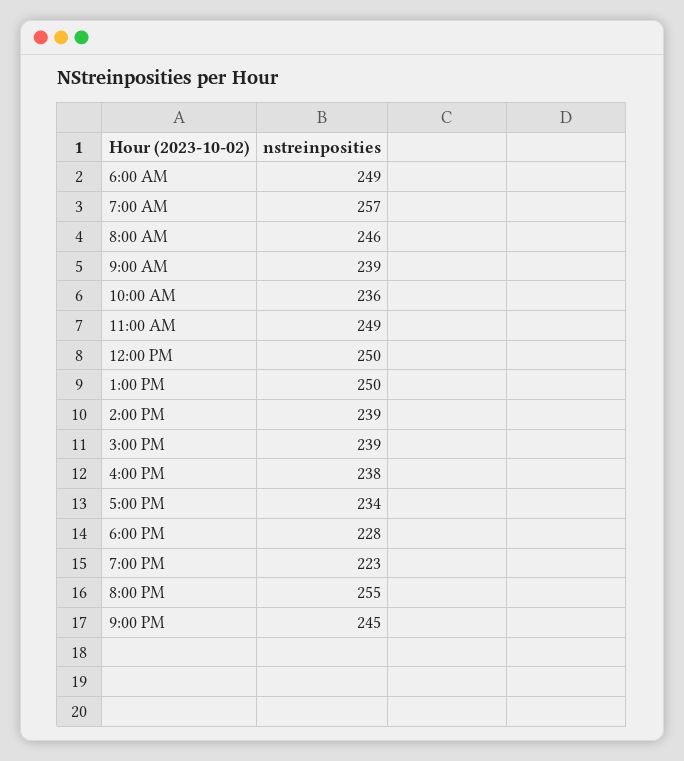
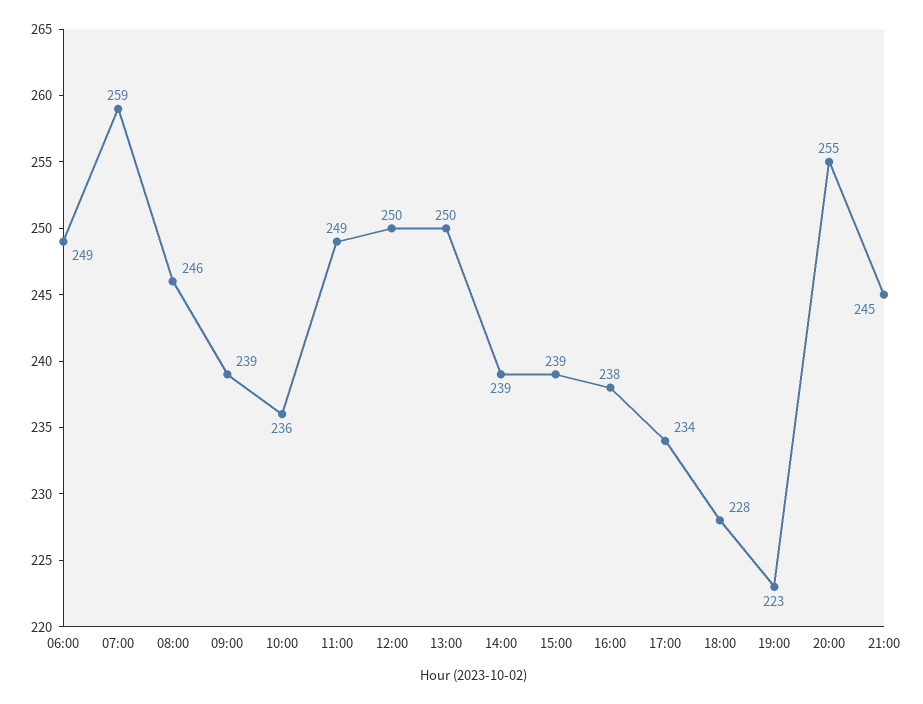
  {
    "6:00 AM": 249,
-   "7:00 AM": 257,
+   "7:00 AM": 259,
    "8:00 AM": 246,
    "9:00 AM": 239,
    "10:00 AM": 236,
    "11:00 AM": 249,
    "12:00 PM": 250,
    "1:00 PM": 250,
    "2:00 PM": 239,
    "3:00 PM": 239,
    "4:00 PM": 238,
    "5:00 PM": 234,
    "6:00 PM": 228,
    "7:00 PM": 223,
    "8:00 PM": 255,
    "9:00 PM": 245
  }

